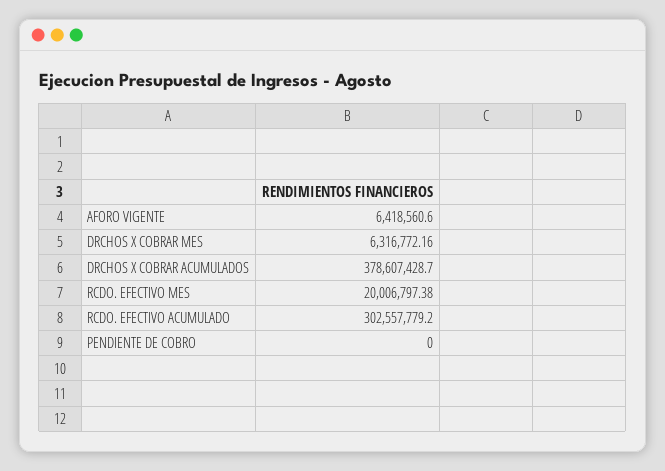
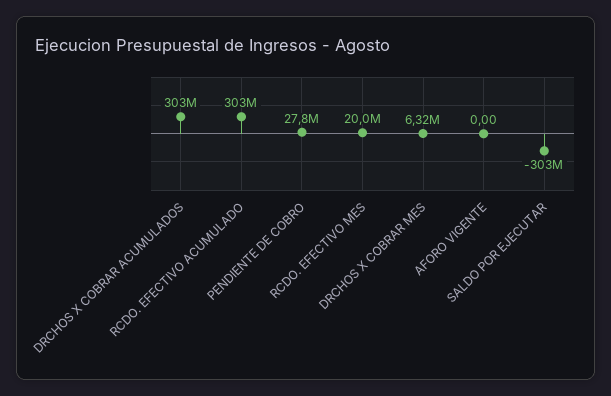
  {
-   "AFORO VIGENTE": 6418560.6,
+   "AFORO VIGENTE": 0,
    "DRCHOS X COBRAR MES": 6316772.16,
-   "DRCHOS X COBRAR ACUMULADOS": 378607428.7,
+   "DRCHOS X COBRAR ACUMULADOS": 303000000,
    "RCDO. EFECTIVO MES": 20006797.38,
    "RCDO. EFECTIVO ACUMULADO": 302557779.2,
-   "PENDIENTE DE COBRO": 0
+   "PENDIENTE DE COBRO": 27800000,
+   "SALDO POR EJECUTAR": -303000000
  }

